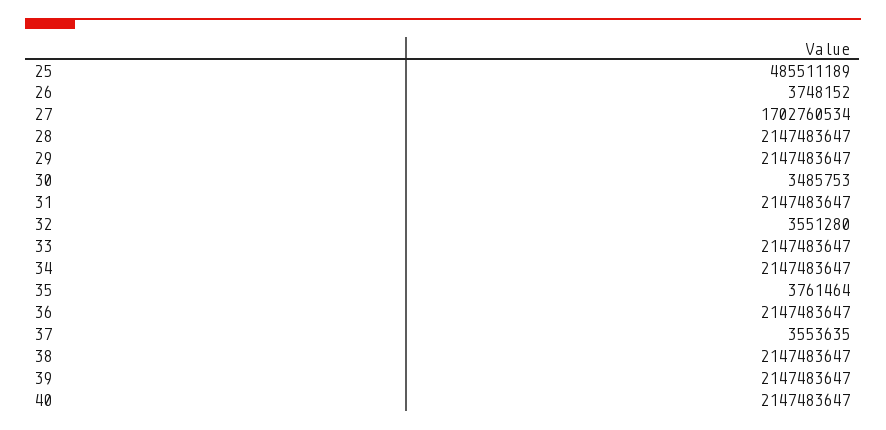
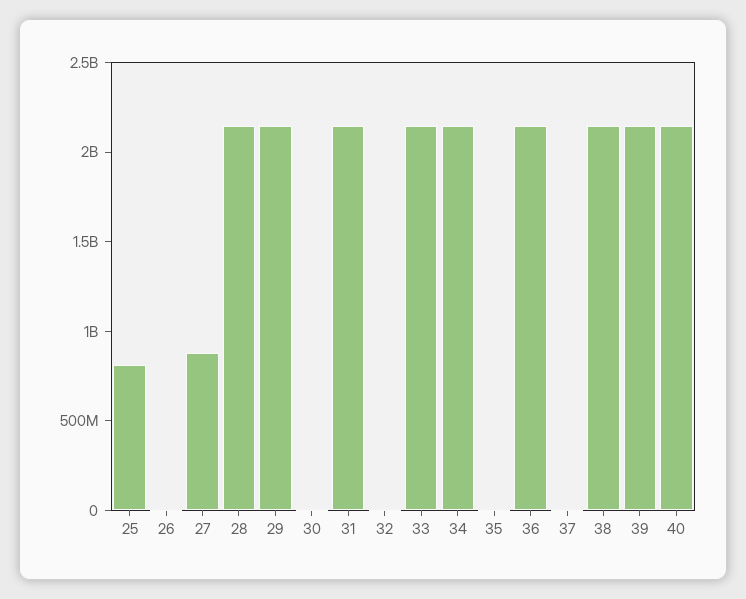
  {
-   "25": 485511189,
+   "25": 800000000,
    "26": 3748152,
-   "27": 1702760534,
+   "27": 900000000,
    "28": 2147483647,
    "29": 2147483647,
    "30": 3485753,
    "31": 2147483647,
    "32": 3551280,
    "33": 2147483647,
    "34": 2147483647,
    "35": 3761464,
    "36": 2147483647,
    "37": 3553635,
    "38": 2147483647,
    "39": 2147483647,
    "40": 2147483647
  }

